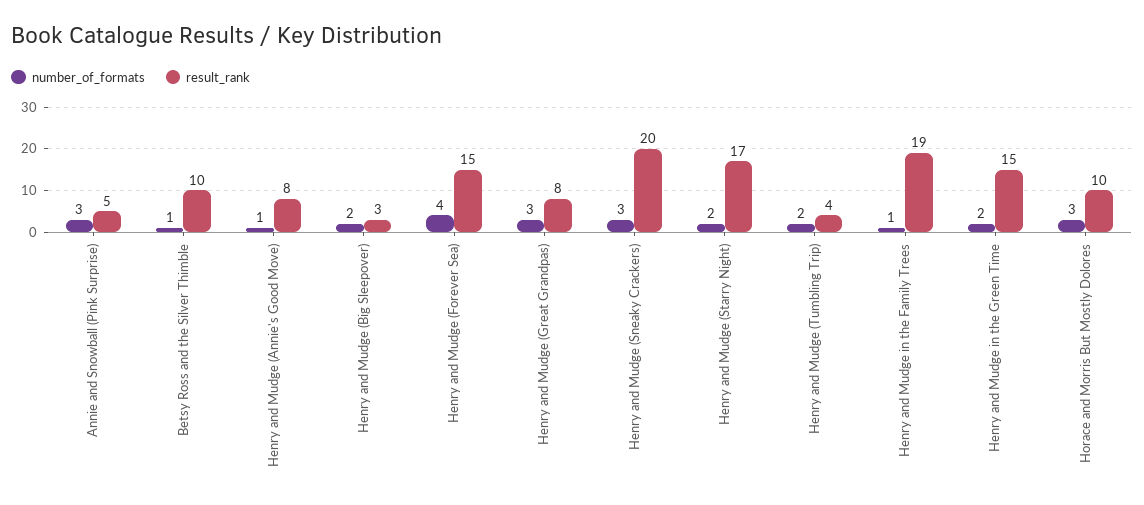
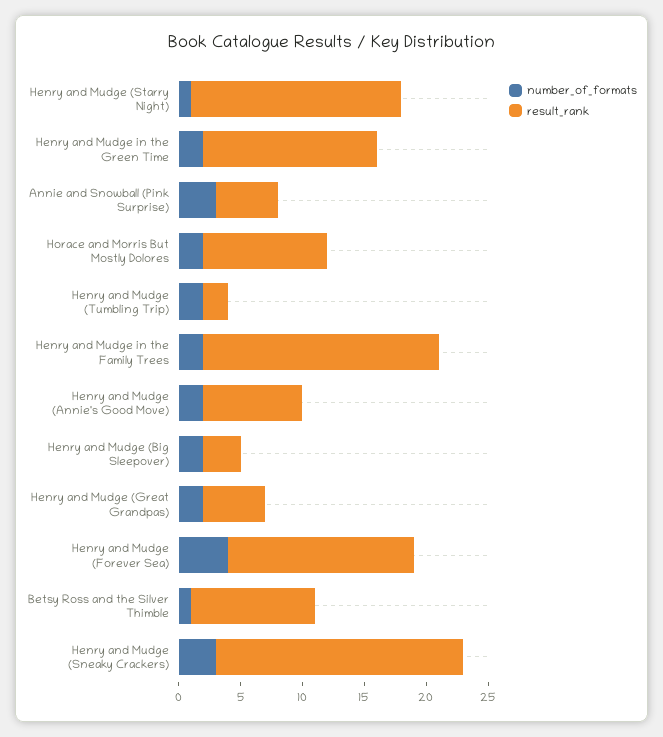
  {
    "number_of_formats": {
      "Annie and Snowball (Pink Surprise)": 3,
      "Betsy Ross and the Silver Thimble": 1,
-     "Henry and Mudge (Annie's Good Move)": 1,
+     "Henry and Mudge (Annie's Good Move)": 2,
      "Henry and Mudge (Big Sleepover)": 2,
      "Henry and Mudge (Forever Sea)": 4,
-     "Henry and Mudge (Great Grandpas)": 3,
+     "Henry and Mudge (Great Grandpas)": 2,
      "Henry and Mudge (Sneaky Crackers)": 3,
-     "Henry and Mudge (Starry Night)": 2,
+     "Henry and Mudge (Starry Night)": 1,
      "Henry and Mudge (Tumbling Trip)": 2,
-     "Henry and Mudge in the Family Trees": 1,
+     "Henry and Mudge in the Family Trees": 2,
      "Henry and Mudge in the Green Time": 2,
-     "Horace and Morris But Mostly Dolores": 3
+     "Horace and Morris But Mostly Dolores": 2
    },
    "result_rank": {
      "Annie and Snowball (Pink Surprise)": 5,
      "Betsy Ross and the Silver Thimble": 10,
      "Henry and Mudge (Annie's Good Move)": 8,
      "Henry and Mudge (Big Sleepover)": 3,
      "Henry and Mudge (Forever Sea)": 15,
-     "Henry and Mudge (Great Grandpas)": 8,
+     "Henry and Mudge (Great Grandpas)": 5,
      "Henry and Mudge (Sneaky Crackers)": 20,
      "Henry and Mudge (Starry Night)": 17,
-     "Henry and Mudge (Tumbling Trip)": 4,
+     "Henry and Mudge (Tumbling Trip)": 2,
      "Henry and Mudge in the Family Trees": 19,
-     "Henry and Mudge in the Green Time": 15,
+     "Henry and Mudge in the Green Time": 14,
      "Horace and Morris But Mostly Dolores": 10
    }
  }

